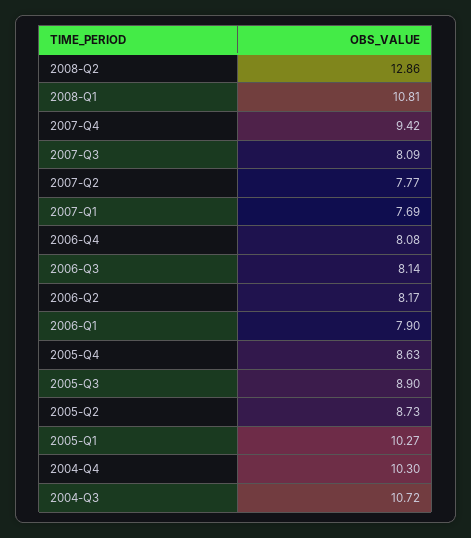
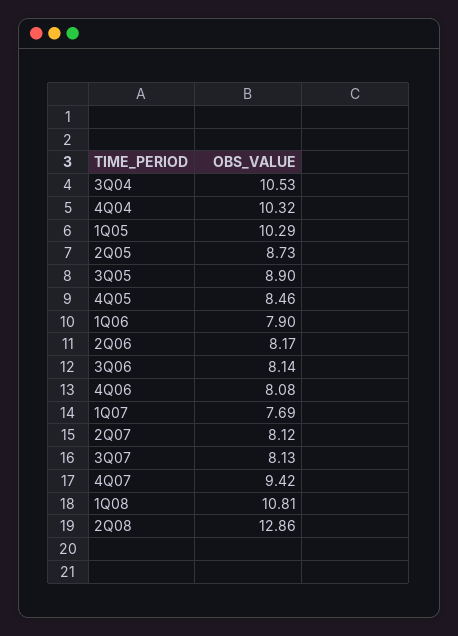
  {
    "2008-Q2": 12.86,
    "2008-Q1": 10.81,
    "2007-Q4": 9.42,
-   "2007-Q3": 8.09,
+   "2007-Q3": 8.13,
-   "2007-Q2": 7.77,
+   "2007-Q2": 8.12,
    "2007-Q1": 7.69,
    "2006-Q4": 8.08,
    "2006-Q3": 8.14,
    "2006-Q2": 8.17,
    "2006-Q1": 7.9,
-   "2005-Q4": 8.63,
+   "2005-Q4": 8.46,
    "2005-Q3": 8.9,
    "2005-Q2": 8.73,
-   "2005-Q1": 10.27,
+   "2005-Q1": 10.29,
-   "2004-Q4": 10.3,
+   "2004-Q4": 10.32,
-   "2004-Q3": 10.72
+   "2004-Q3": 10.53
  }

